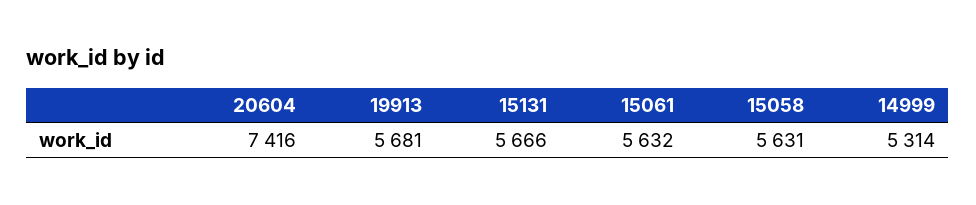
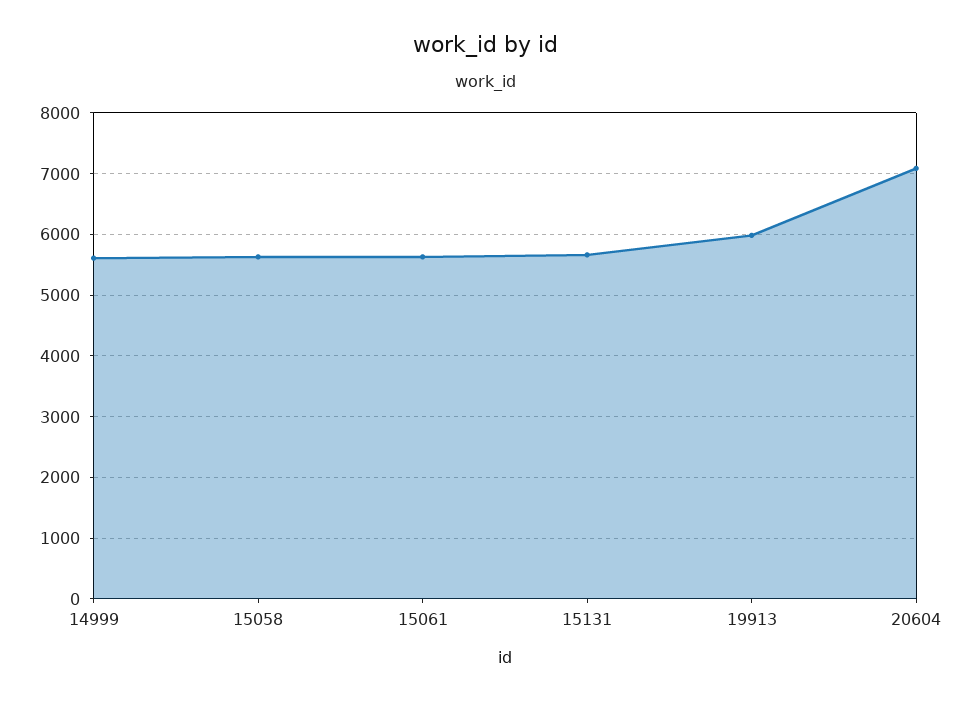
  {
-   "20604": 7416,
+   "20604": 7100,
-   "19913": 5681,
+   "19913": 6000,
    "15131": 5666,
    "15061": 5632,
    "15058": 5631,
-   "14999": 5314
+   "14999": 5600
  }

